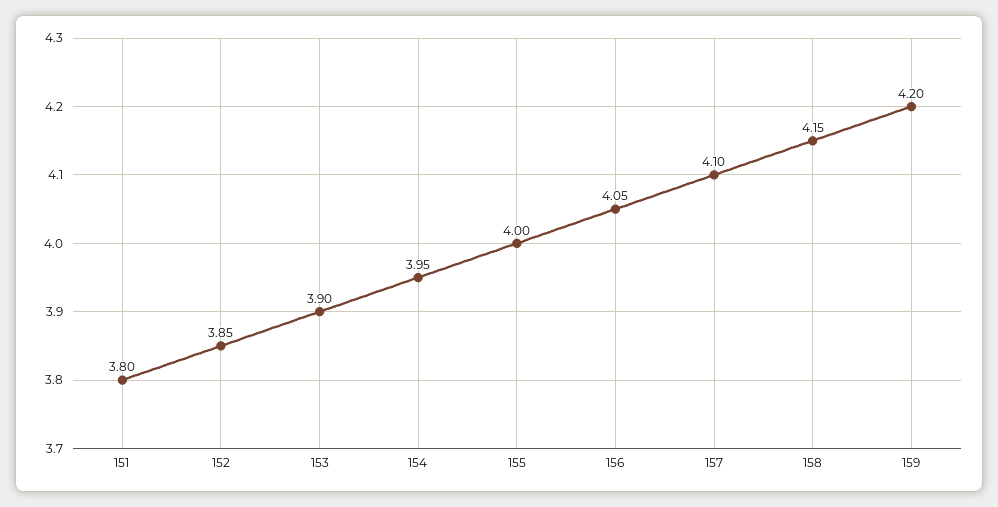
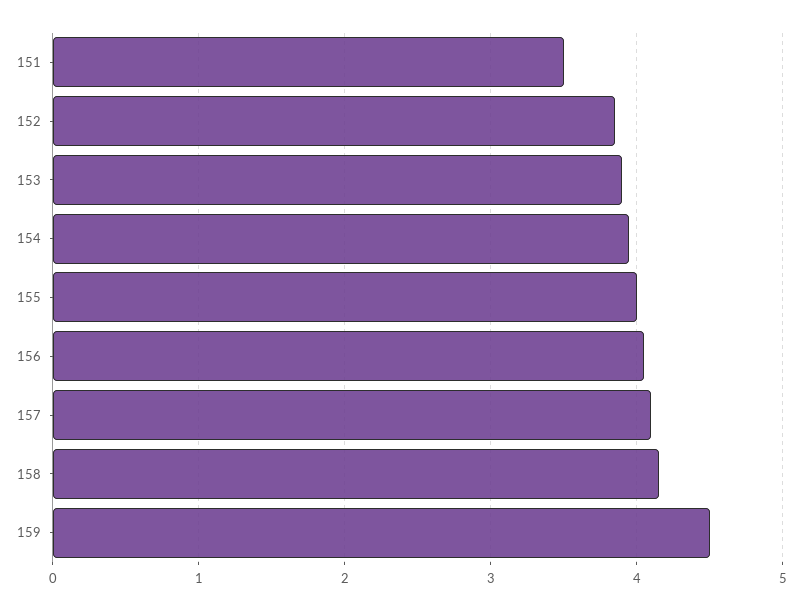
  {
-   "151": 3.8,
+   "151": 3.5,
    "152": 3.85,
    "153": 3.9,
    "154": 3.95,
    "155": 4,
    "156": 4.05,
    "157": 4.1,
    "158": 4.15,
-   "159": 4.2
+   "159": 4.5
  }

